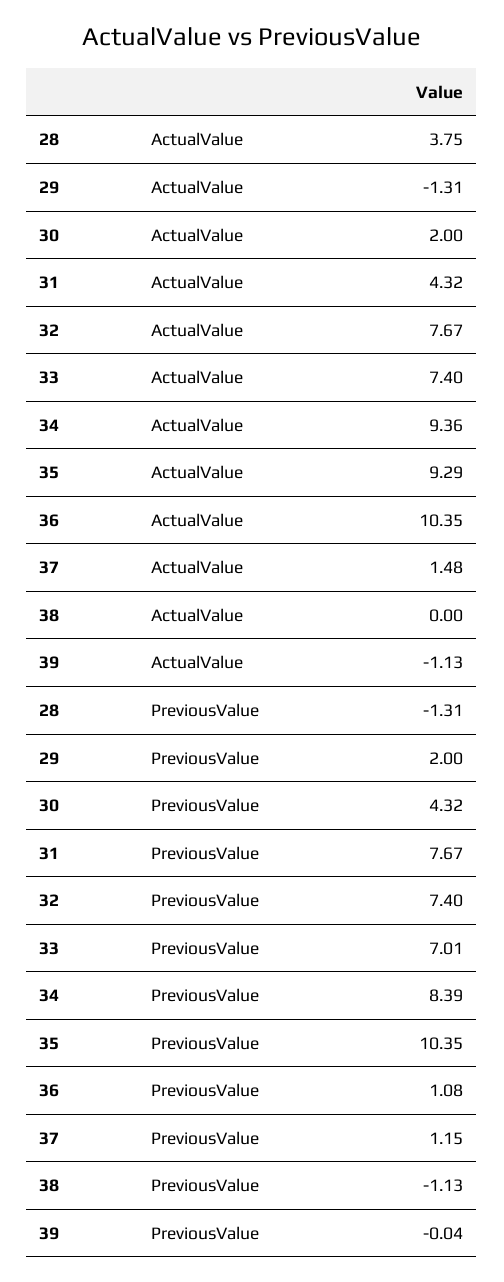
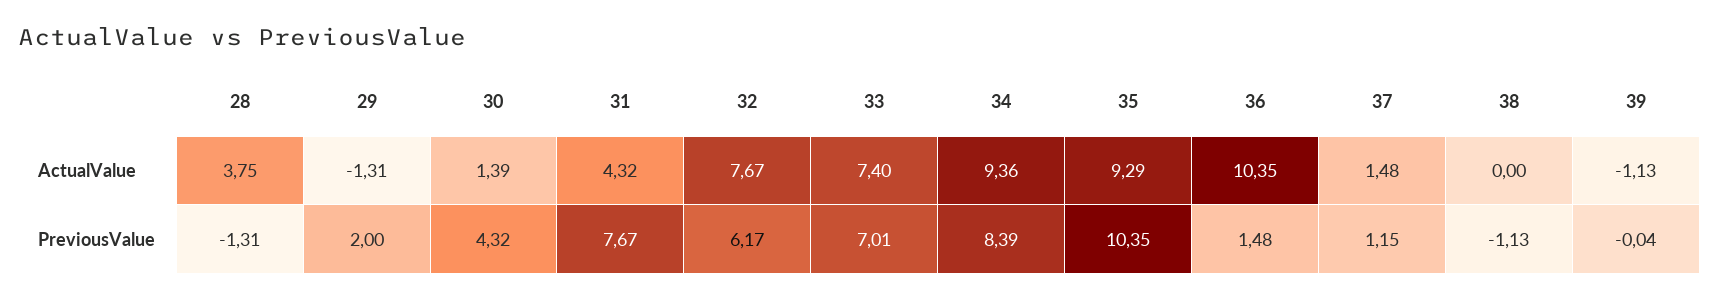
  {
    "28": {
      "ActualValue": 3.75,
      "PreviousValue": -1.31
    },
    "29": {
      "ActualValue": -1.31,
      "PreviousValue": 2
    },
    "30": {
-     "ActualValue": 2,
+     "ActualValue": 1.39,
      "PreviousValue": 4.32
    },
    "31": {
      "ActualValue": 4.32,
      "PreviousValue": 7.67
    },
    "32": {
      "ActualValue": 7.67,
-     "PreviousValue": 7.4
+     "PreviousValue": 6.17
    },
    "33": {
      "ActualValue": 7.4,
      "PreviousValue": 7.01
    },
    "34": {
      "ActualValue": 9.36,
      "PreviousValue": 8.39
    },
    "35": {
      "ActualValue": 9.29,
      "PreviousValue": 10.35
    },
    "36": {
      "ActualValue": 10.35,
-     "PreviousValue": 1.08
+     "PreviousValue": 1.48
    },
    "37": {
      "ActualValue": 1.48,
      "PreviousValue": 1.15
    },
    "38": {
      "ActualValue": 0,
      "PreviousValue": -1.13
    },
    "39": {
      "ActualValue": -1.13,
      "PreviousValue": -0.04
    }
  }

